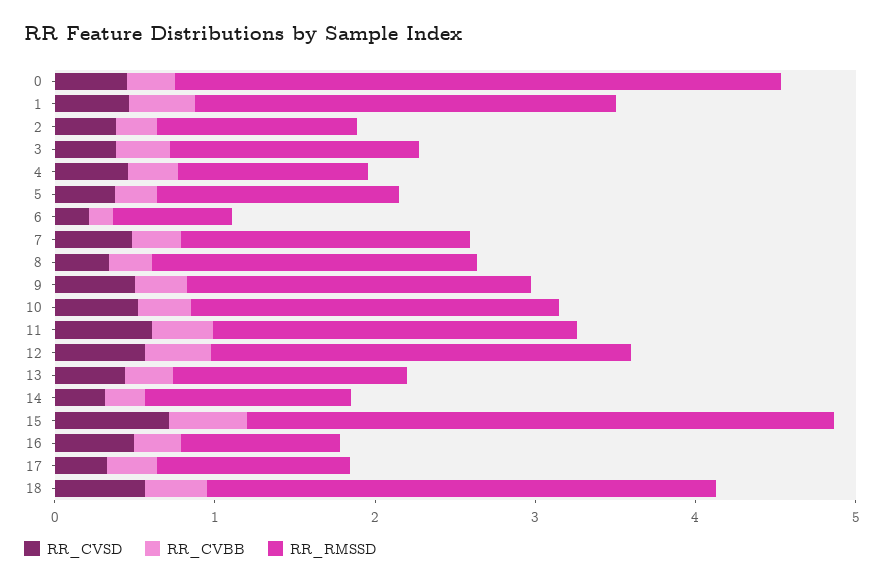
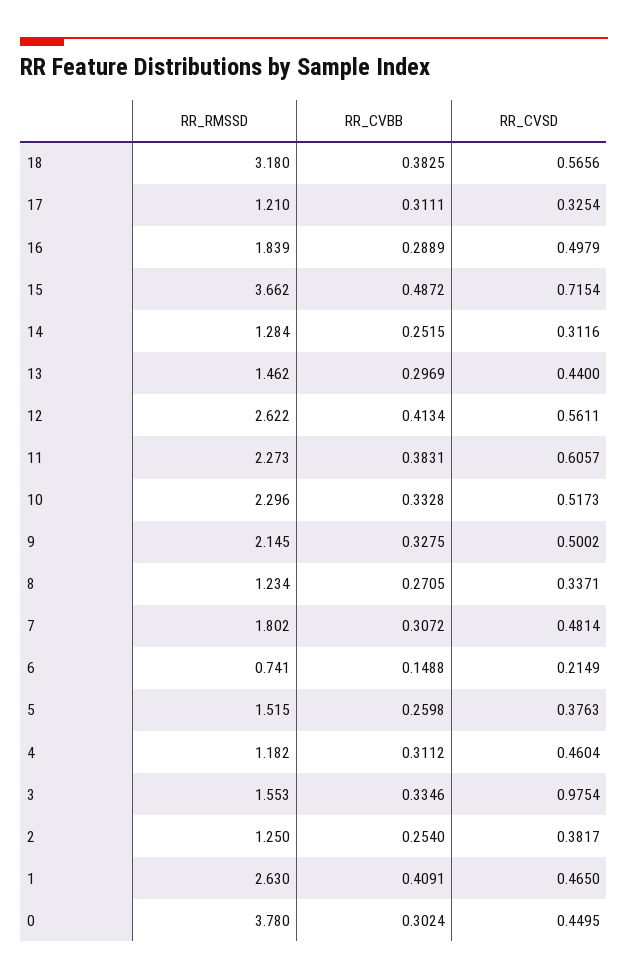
  {
    "RR_CVSD": {
      "0": 0.4495,
      "1": 0.465,
      "2": 0.3817,
-     "3": 0.4,
+     "3": 0.9754,
      "4": 0.4604,
      "5": 0.3763,
      "6": 0.2149,
      "7": 0.4814,
      "8": 0.3371,
      "9": 0.5002,
      "10": 0.5173,
      "11": 0.6057,
      "12": 0.5611,
      "13": 0.44,
      "14": 0.3116,
      "15": 0.7154,
      "16": 0.4979,
      "17": 0.3254,
      "18": 0.5656
    },
    "RR_CVBB": {
      "0": 0.3024,
      "1": 0.4091,
      "2": 0.254,
      "3": 0.3346,
      "4": 0.3112,
      "5": 0.2598,
      "6": 0.1488,
      "7": 0.3072,
      "8": 0.2705,
      "9": 0.3275,
      "10": 0.3328,
      "11": 0.3831,
      "12": 0.4134,
      "13": 0.2969,
      "14": 0.2515,
      "15": 0.4872,
      "16": 0.2889,
      "17": 0.3111,
      "18": 0.3825
    },
    "RR_RMSSD": {
      "0": 3.78,
      "1": 2.63,
      "2": 1.25,
      "3": 1.553,
      "4": 1.182,
      "5": 1.515,
      "6": 0.741,
      "7": 1.802,
-     "8": 2,
+     "8": 1.234,
      "9": 2.145,
      "10": 2.296,
      "11": 2.273,
      "12": 2.622,
      "13": 1.462,
      "14": 1.284,
      "15": 3.662,
-     "16": 1,
+     "16": 1.839,
      "17": 1.21,
      "18": 3.18
    }
  }

